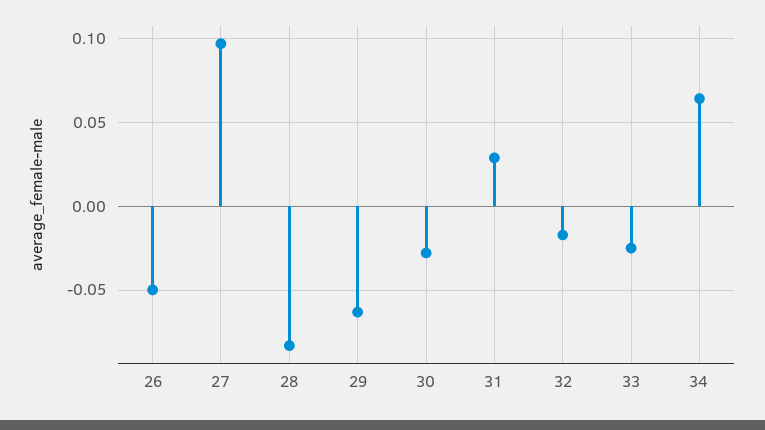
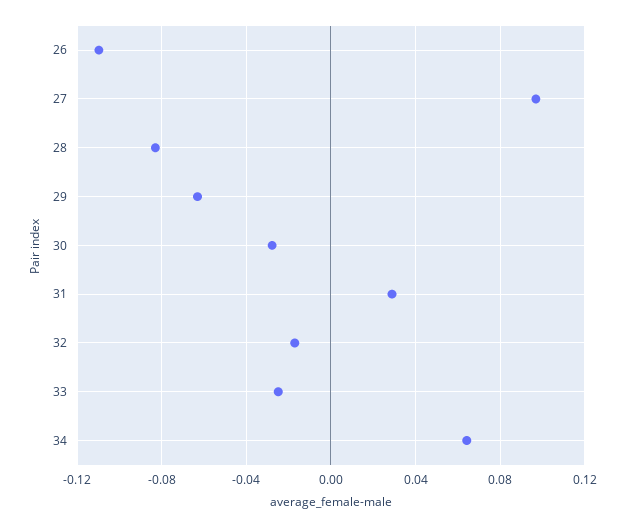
  {
-   "26": -0.05,
+   "26": -0.11,
    "27": 0.095,
    "28": -0.085,
    "29": -0.065,
    "30": -0.03,
    "31": 0.03,
    "32": -0.015,
    "33": -0.025,
    "34": 0.065
  }

